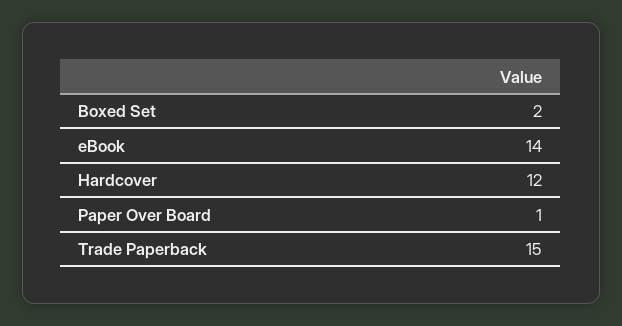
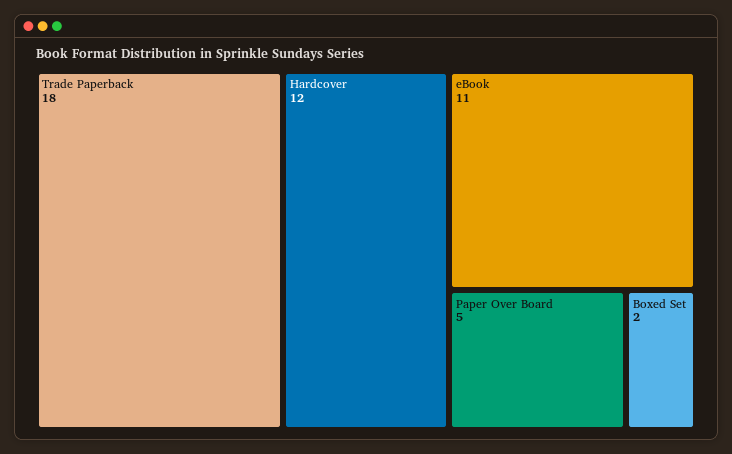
  {
    "Boxed Set": 2,
-   "eBook": 14,
+   "eBook": 11,
    "Hardcover": 12,
-   "Paper Over Board": 1,
+   "Paper Over Board": 5,
-   "Trade Paperback": 15
+   "Trade Paperback": 18
  }

